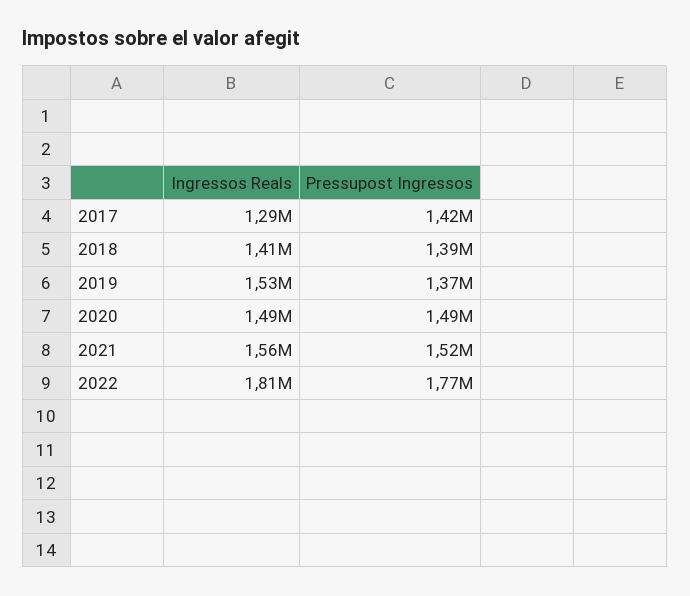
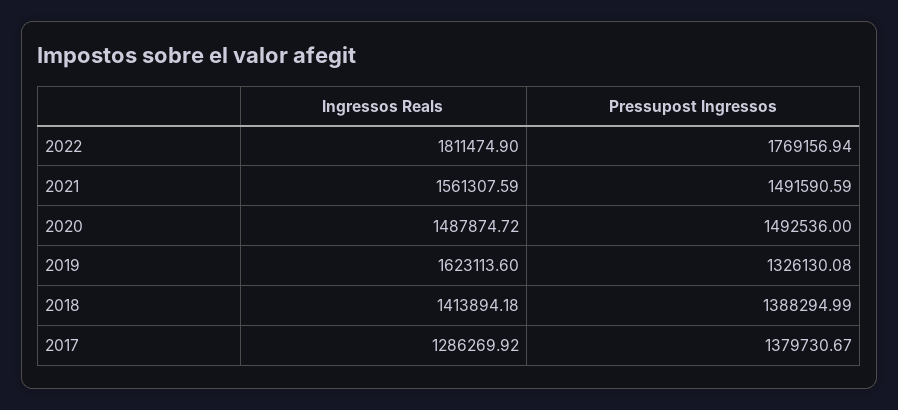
  {
    "Ingressos Reals": {
      "2017": 1286269.92,
      "2018": 1413894.18,
-     "2019": 1530000,
+     "2019": 1623113.6,
      "2020": 1487874.72,
      "2021": 1561307.59,
      "2022": 1811474.9
    },
    "Pressupost Ingressos": {
-     "2017": 1420000,
+     "2017": 1379730.67,
      "2018": 1388294.99,
-     "2019": 1370000,
+     "2019": 1326130.08,
      "2020": 1492536,
-     "2021": 1520000,
+     "2021": 1491590.59,
      "2022": 1769156.94
    }
  }

